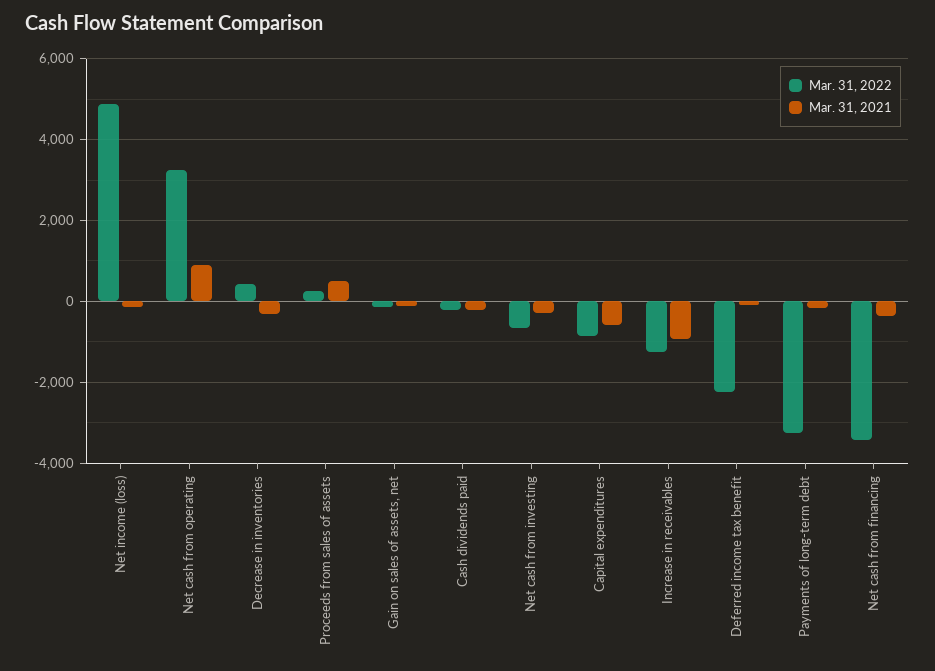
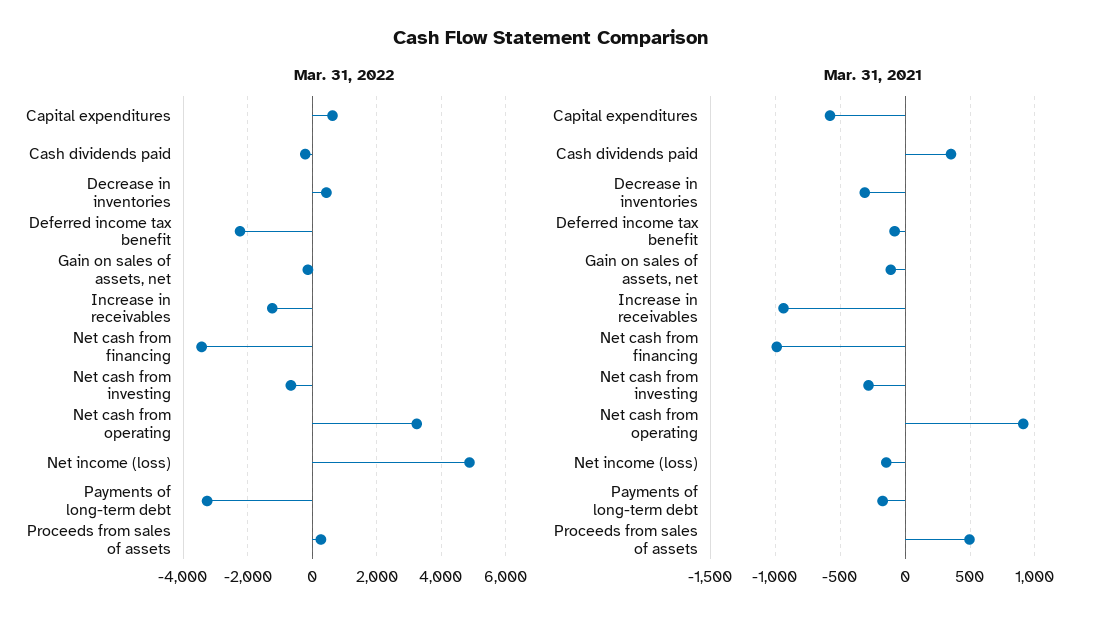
  {
    "Mar. 31, 2022": {
      "Net income (loss)": 4800,
      "Net cash from operating": 3200,
      "Decrease in inventories": 400,
      "Proceeds from sales of assets": 200,
      "Gain on sales of assets, net": -200,
      "Cash dividends paid": -200,
      "Net cash from investing": -600,
-     "Capital expenditures": -800,
+     "Capital expenditures": 600,
      "Increase in receivables": -1200,
      "Deferred income tax benefit": -2200,
      "Payments of long-term debt": -3200,
      "Net cash from financing": -3400
    },
    "Mar. 31, 2021": {
      "Net income (loss)": -150,
      "Net cash from operating": 900,
      "Decrease in inventories": -300,
      "Proceeds from sales of assets": 500,
      "Gain on sales of assets, net": -100,
-     "Cash dividends paid": -200,
+     "Cash dividends paid": 350,
      "Net cash from investing": -300,
      "Capital expenditures": -600,
      "Increase in receivables": -950,
      "Deferred income tax benefit": -100,
      "Payments of long-term debt": -150,
-     "Net cash from financing": -400
+     "Net cash from financing": -1000
    }
  }

